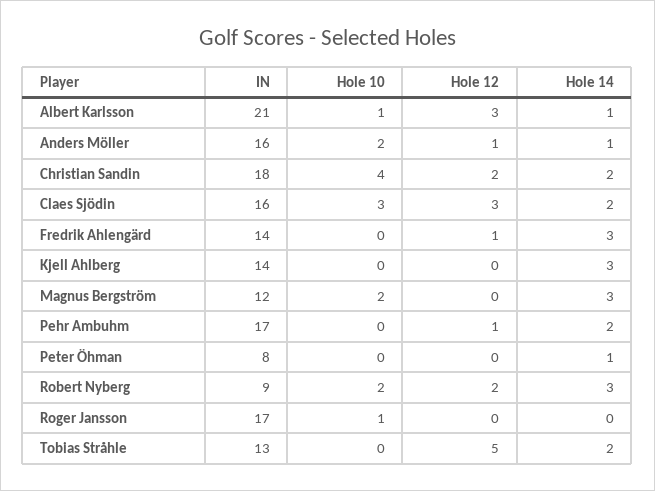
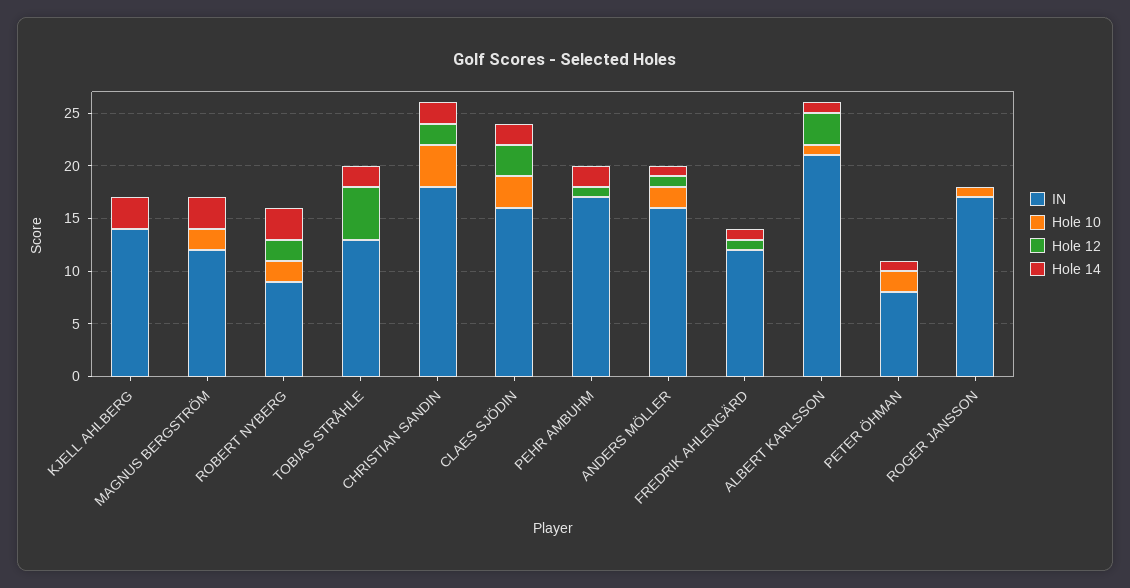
  {
    "IN": {
      "Albert Karlsson": 21,
      "Anders Möller": 16,
      "Christian Sandin": 18,
      "Claes Sjödin": 16,
-     "Fredrik Ahlengärd": 14,
+     "Fredrik Ahlengärd": 12,
      "Kjell Ahlberg": 14,
      "Magnus Bergström": 12,
      "Pehr Ambuhm": 17,
      "Peter Öhman": 8,
      "Robert Nyberg": 9,
      "Roger Jansson": 17,
      "Tobias Stråhle": 13
    },
    "Hole 10": {
      "Albert Karlsson": 1,
      "Anders Möller": 2,
      "Christian Sandin": 4,
      "Claes Sjödin": 3,
      "Fredrik Ahlengärd": 0,
      "Kjell Ahlberg": 0,
      "Magnus Bergström": 2,
      "Pehr Ambuhm": 0,
-     "Peter Öhman": 0,
+     "Peter Öhman": 2,
      "Robert Nyberg": 2,
      "Roger Jansson": 1,
      "Tobias Stråhle": 0
    },
    "Hole 12": {
      "Albert Karlsson": 3,
      "Anders Möller": 1,
      "Christian Sandin": 2,
      "Claes Sjödin": 3,
      "Fredrik Ahlengärd": 1,
      "Kjell Ahlberg": 0,
      "Magnus Bergström": 0,
      "Pehr Ambuhm": 1,
      "Peter Öhman": 0,
      "Robert Nyberg": 2,
      "Roger Jansson": 0,
      "Tobias Stråhle": 5
    },
    "Hole 14": {
      "Albert Karlsson": 1,
      "Anders Möller": 1,
      "Christian Sandin": 2,
      "Claes Sjödin": 2,
-     "Fredrik Ahlengärd": 3,
+     "Fredrik Ahlengärd": 1,
      "Kjell Ahlberg": 3,
      "Magnus Bergström": 3,
      "Pehr Ambuhm": 2,
      "Peter Öhman": 1,
      "Robert Nyberg": 3,
      "Roger Jansson": 0,
      "Tobias Stråhle": 2
    }
  }

